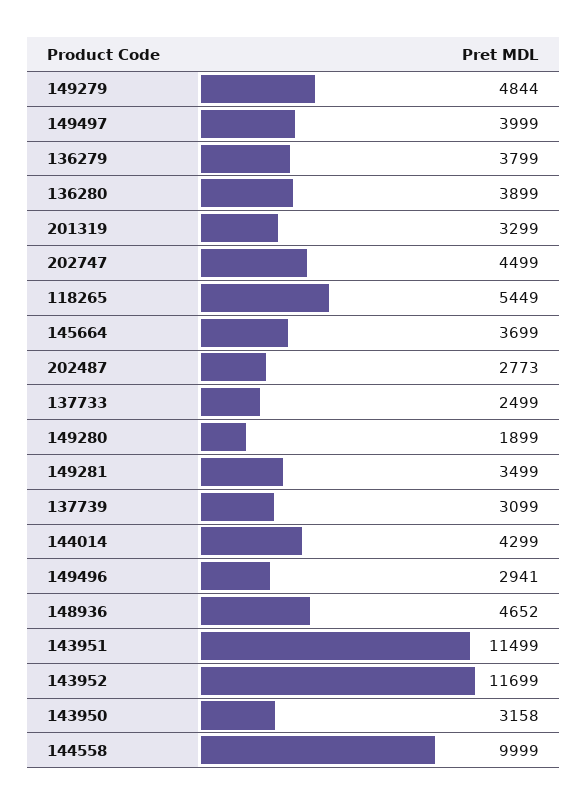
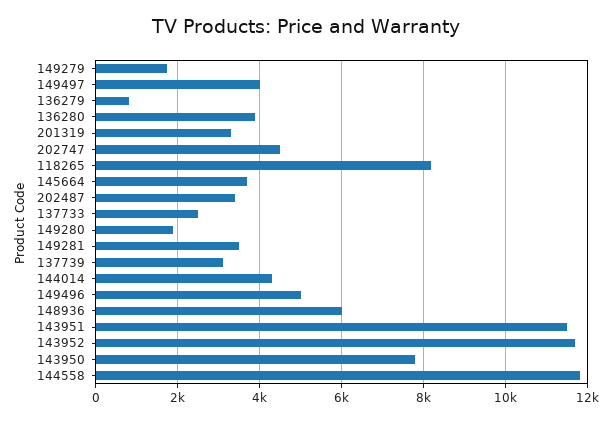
  {
-   "149279": 4844,
+   "149279": 1800,
    "149497": 3999,
-   "136279": 3799,
+   "136279": 800,
    "136280": 3899,
    "201319": 3299,
    "202747": 4499,
-   "118265": 5449,
+   "118265": 8200,
    "145664": 3699,
-   "202487": 2773,
+   "202487": 3400,
    "137733": 2499,
    "149280": 1899,
    "149281": 3499,
    "137739": 3099,
    "144014": 4299,
-   "149496": 2941,
+   "149496": 5000,
-   "148936": 4652,
+   "148936": 6000,
    "143951": 11499,
    "143952": 11699,
-   "143950": 3158,
+   "143950": 7800,
-   "144558": 9999
+   "144558": 11800
  }

